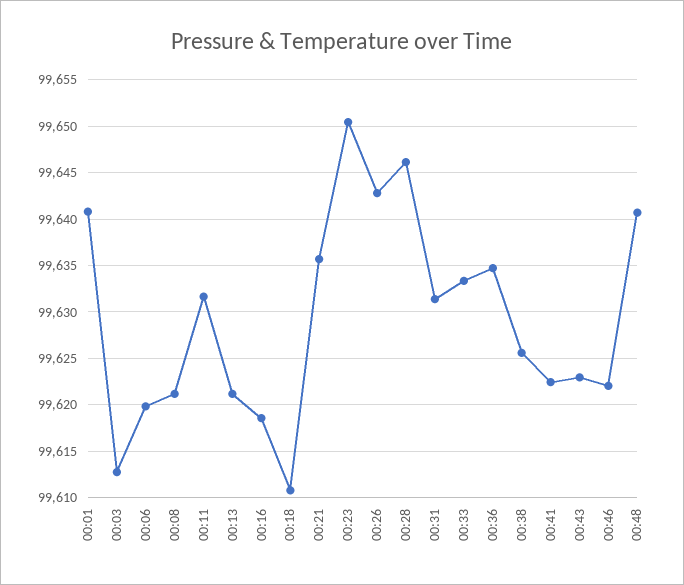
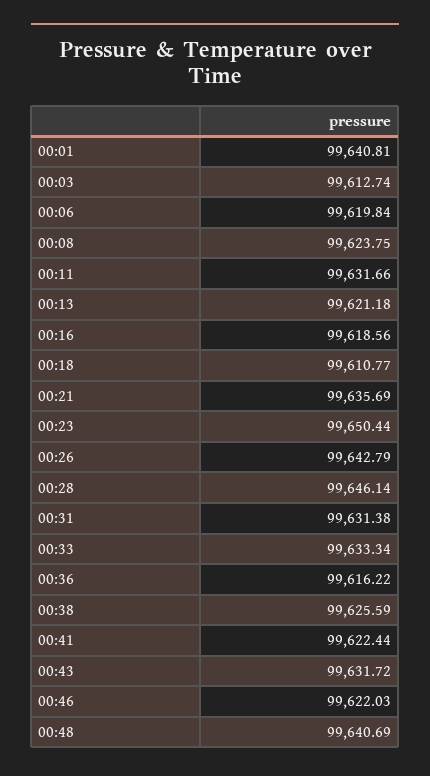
  {
    "00:01": 99640.81,
    "00:03": 99612.74,
    "00:06": 99619.84,
-   "00:08": 99621,
+   "00:08": 99623.75,
    "00:11": 99631.66,
    "00:13": 99621.18,
    "00:16": 99618.56,
    "00:18": 99610.77,
    "00:21": 99635.69,
    "00:23": 99650.44,
    "00:26": 99642.79,
    "00:28": 99646.14,
    "00:31": 99631.38,
    "00:33": 99633.34,
-   "00:36": 99635,
+   "00:36": 99616.22,
    "00:38": 99625.59,
    "00:41": 99622.44,
-   "00:43": 99623,
+   "00:43": 99631.72,
    "00:46": 99622.03,
    "00:48": 99640.69
  }

